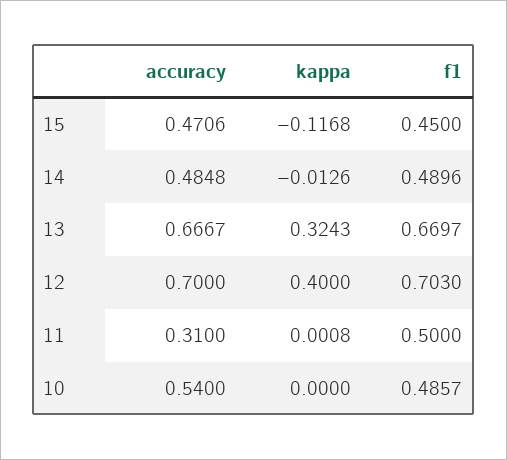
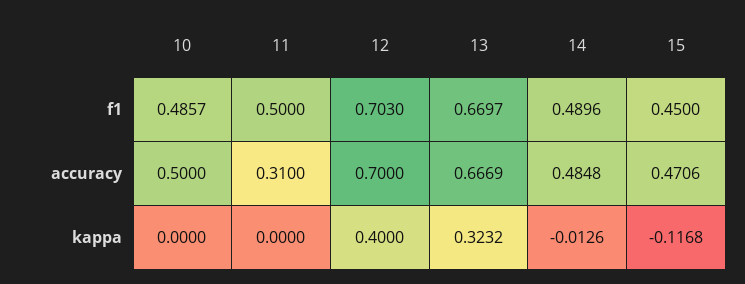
  {
    "accuracy": {
      "15": 0.4706,
      "14": 0.4848,
-     "13": 0.6667,
+     "13": 0.6669,
      "12": 0.7,
      "11": 0.31,
-     "10": 0.54
+     "10": 0.5
    },
    "kappa": {
      "15": -0.1168,
      "14": -0.0126,
-     "13": 0.3243,
+     "13": 0.3232,
      "12": 0.4,
-     "11": 0.0008,
+     "11": 0,
      "10": 0
    },
    "f1": {
      "15": 0.45,
      "14": 0.4896,
      "13": 0.6697,
      "12": 0.703,
      "11": 0.5,
      "10": 0.4857
    }
  }

